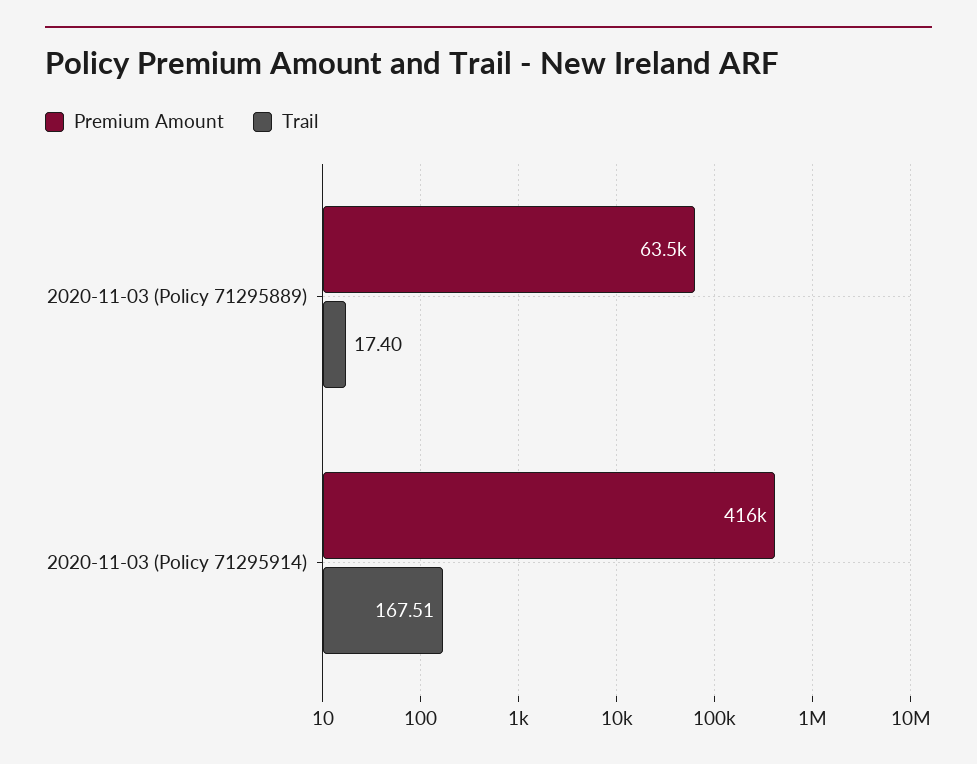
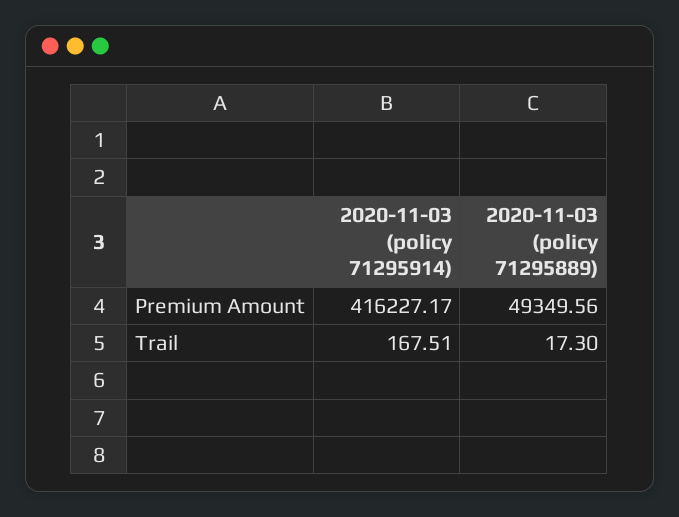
  {
    "Premium Amount": {
-     "2020-11-03 (Policy 71295889)": 63500,
+     "2020-11-03 (Policy 71295889)": 49349.56,
      "2020-11-03 (Policy 71295914)": 416227.17
    },
    "Trail": {
-     "2020-11-03 (Policy 71295889)": 17.4,
+     "2020-11-03 (Policy 71295889)": 17.3,
      "2020-11-03 (Policy 71295914)": 167.51
    }
  }

